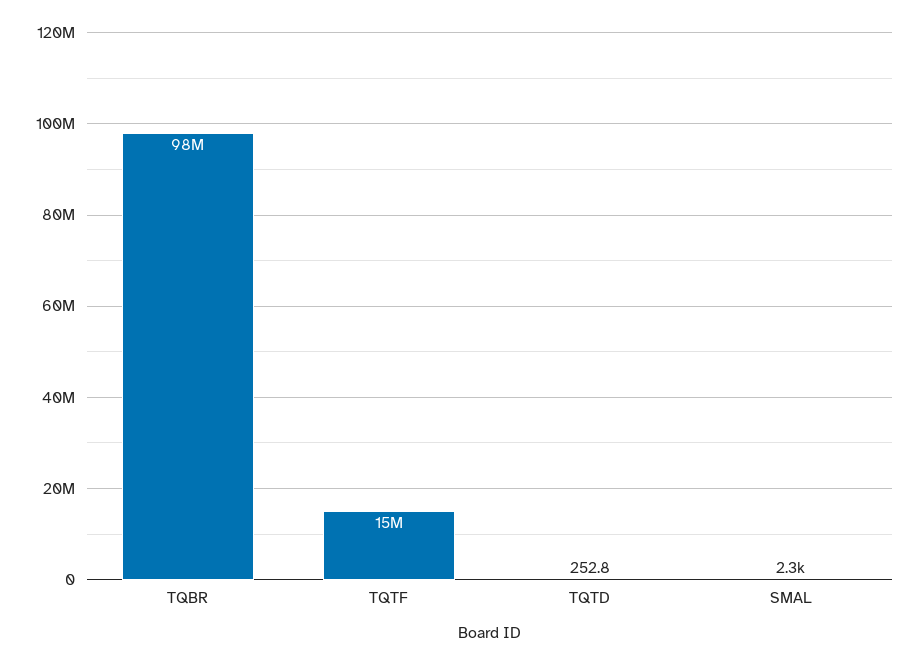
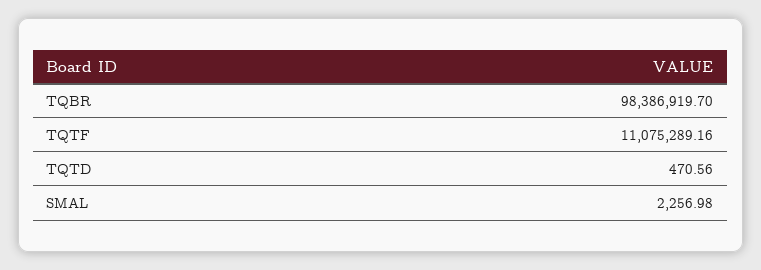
  {
    "TQBR": 98386919.7,
-   "TQTF": 15000000,
+   "TQTF": 11075289.16,
-   "TQTD": 252.8,
+   "TQTD": 470.56,
    "SMAL": 2256.98
  }

